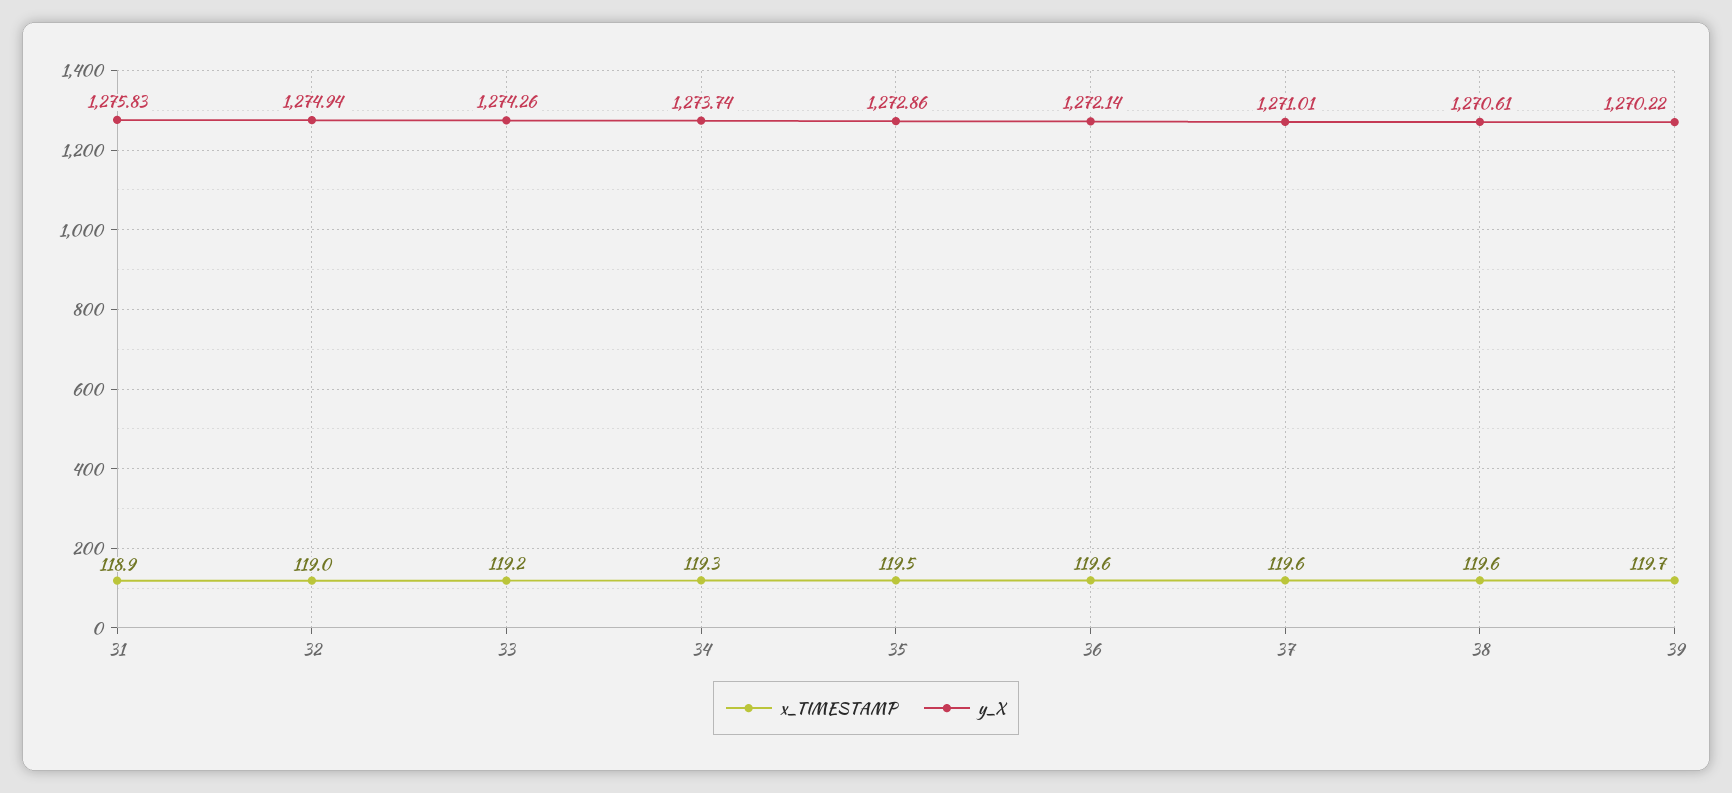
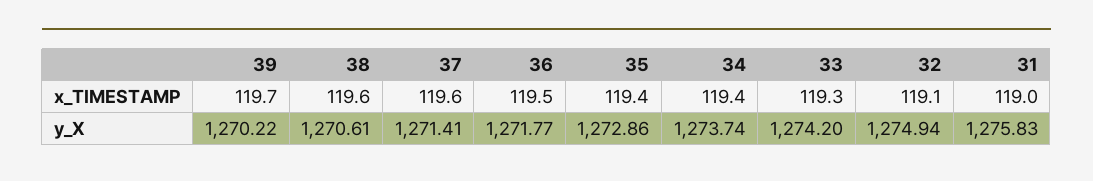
  {
    "x_TIMESTAMP": {
-     "31": 118.9,
+     "31": 119,
-     "32": 119,
+     "32": 119.1,
-     "33": 119.2,
+     "33": 119.3,
-     "34": 119.3,
+     "34": 119.4,
-     "35": 119.5,
+     "35": 119.4,
-     "36": 119.6,
+     "36": 119.5,
      "37": 119.6,
      "38": 119.6,
      "39": 119.7
    },
    "y_X": {
      "31": 1275.83,
      "32": 1274.94,
-     "33": 1274.26,
+     "33": 1274.2,
      "34": 1273.74,
      "35": 1272.86,
-     "36": 1272.14,
+     "36": 1271.77,
-     "37": 1271.01,
+     "37": 1271.41,
      "38": 1270.61,
      "39": 1270.22
    }
  }

